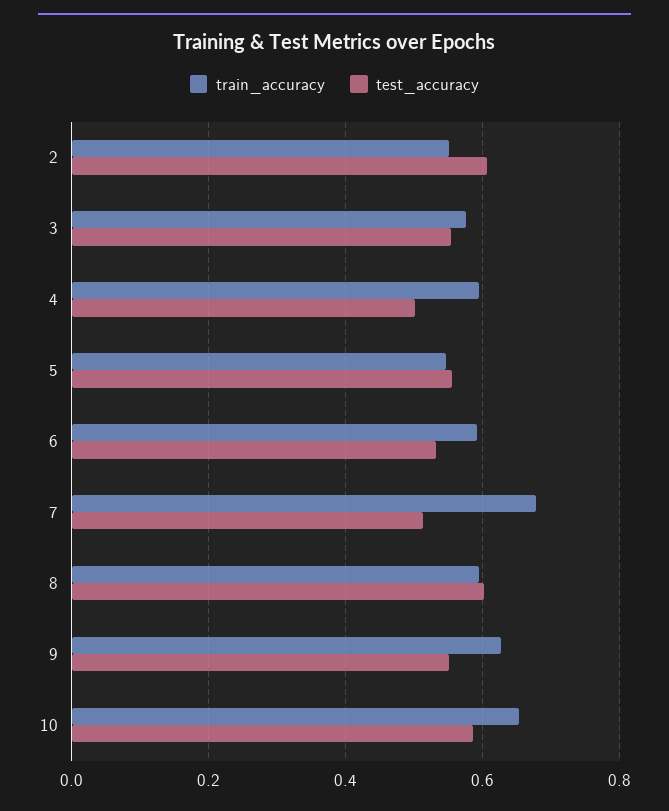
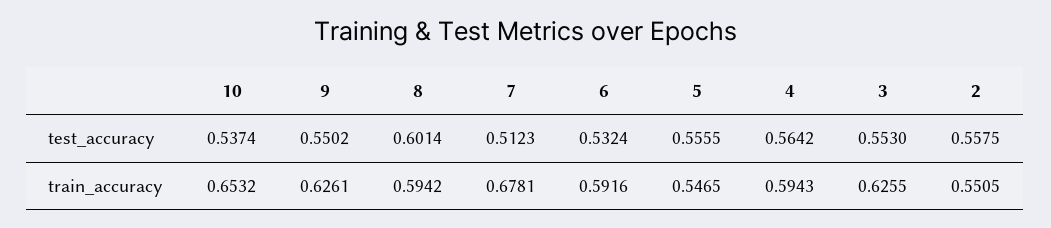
  {
    "train_accuracy": {
      "2": 0.5505,
-     "3": 0.58,
+     "3": 0.6255,
      "4": 0.5943,
      "5": 0.5465,
      "6": 0.5916,
      "7": 0.6781,
      "8": 0.5942,
      "9": 0.6261,
      "10": 0.6532
    },
    "test_accuracy": {
-     "2": 0.6,
+     "2": 0.5575,
      "3": 0.553,
-     "4": 0.5,
+     "4": 0.5642,
      "5": 0.5555,
      "6": 0.5324,
      "7": 0.5123,
      "8": 0.6014,
      "9": 0.5502,
-     "10": 0.58
+     "10": 0.5374
    }
  }

